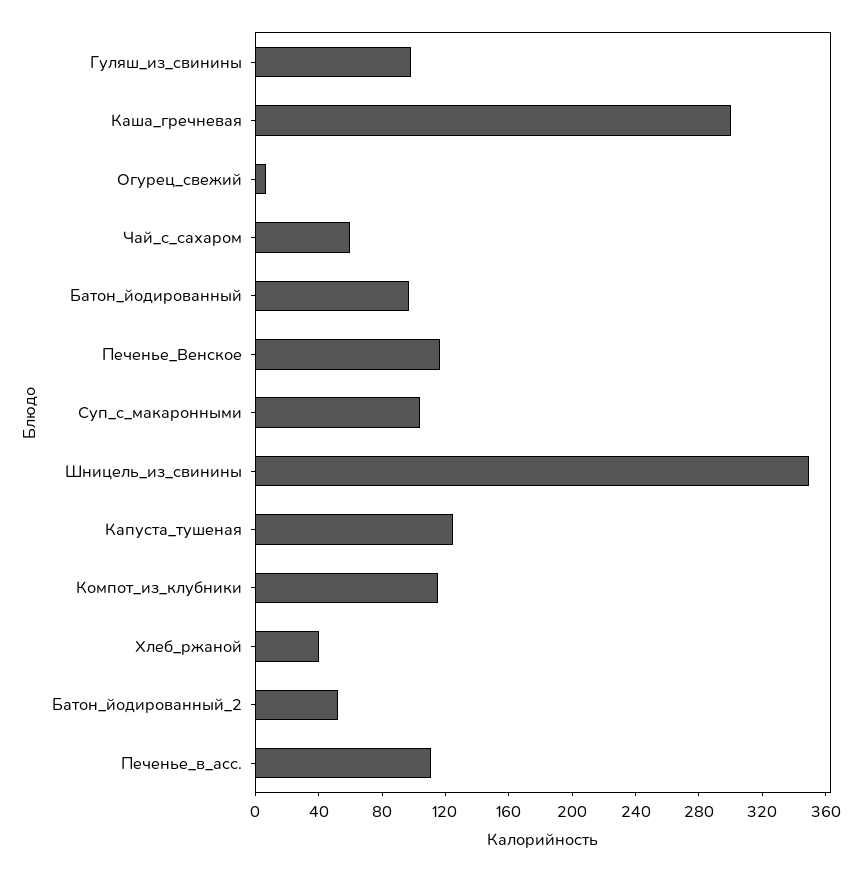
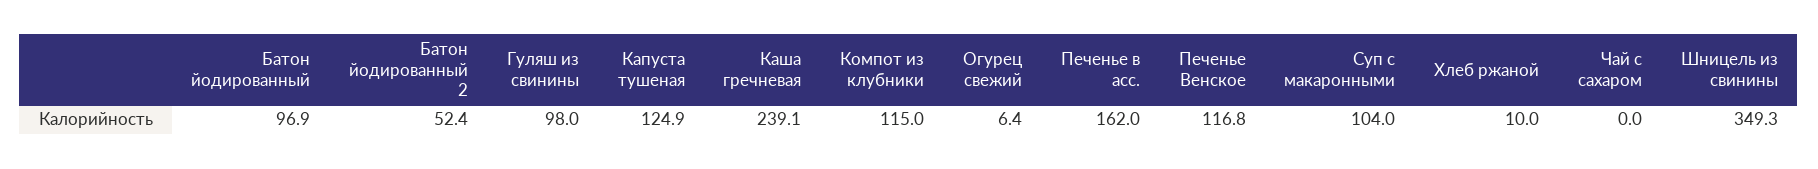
  {
    "Гуляш_из_свинины": 98,
-   "Каша_гречневая": 300,
+   "Каша_гречневая": 239.1,
    "Огурец_свежий": 6.4,
-   "Чай_с_сахаром": 60,
+   "Чай_с_сахаром": 0,
    "Батон_йодированный": 96.9,
    "Печенье_Венское": 116.8,
    "Суп_с_макаронными": 104,
    "Шницель_из_свинины": 349.3,
    "Капуста_тушеная": 124.9,
    "Компот_из_клубники": 115,
-   "Хлеб_ржаной": 40,
+   "Хлеб_ржаной": 10,
    "Батон_йодированный_2": 52.4,
-   "Печенье_в_асс.": 110
+   "Печенье_в_асс.": 162
  }

